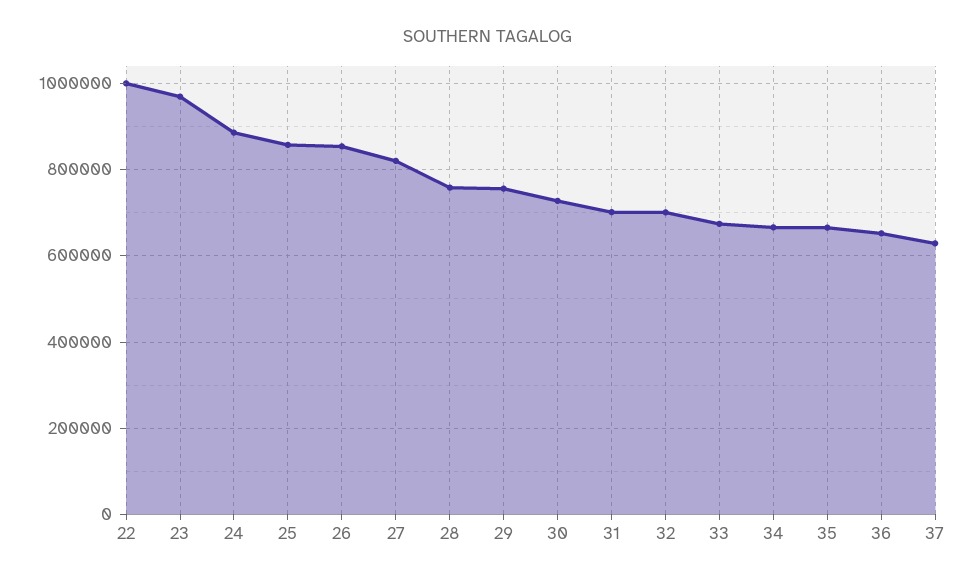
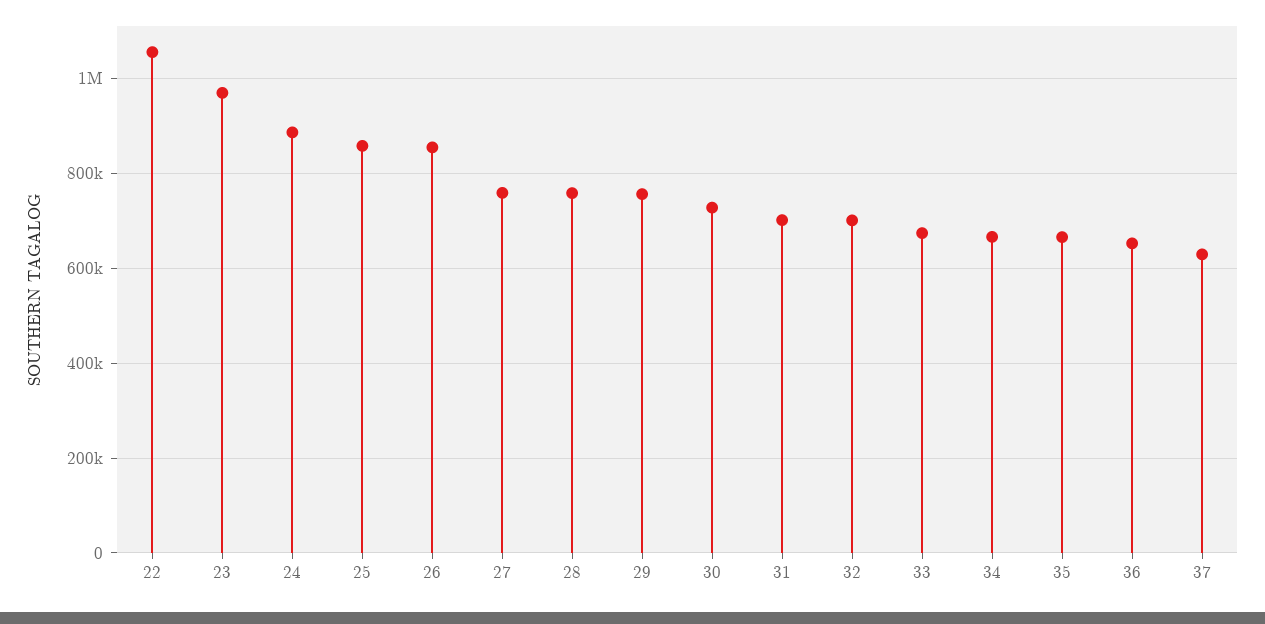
  {
-   "22": 1000000,
+   "22": 1060000,
    "23": 960000,
    "24": 880000,
    "25": 860000,
    "26": 860000,
-   "27": 820000,
+   "27": 760000,
    "28": 760000,
    "29": 760000,
    "30": 720000,
    "31": 700000,
    "32": 700000,
    "33": 680000,
    "34": 660000,
    "35": 660000,
    "36": 660000,
    "37": 620000
  }

